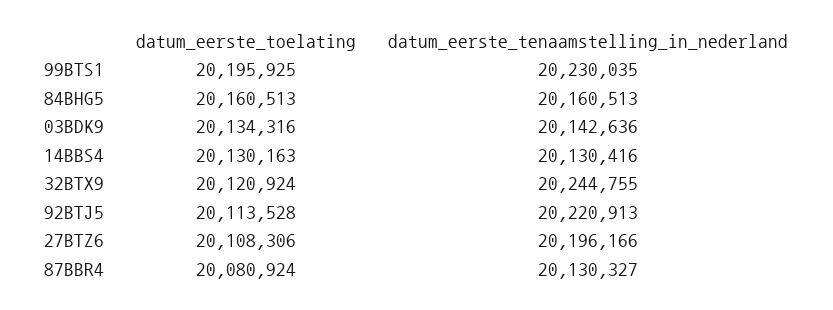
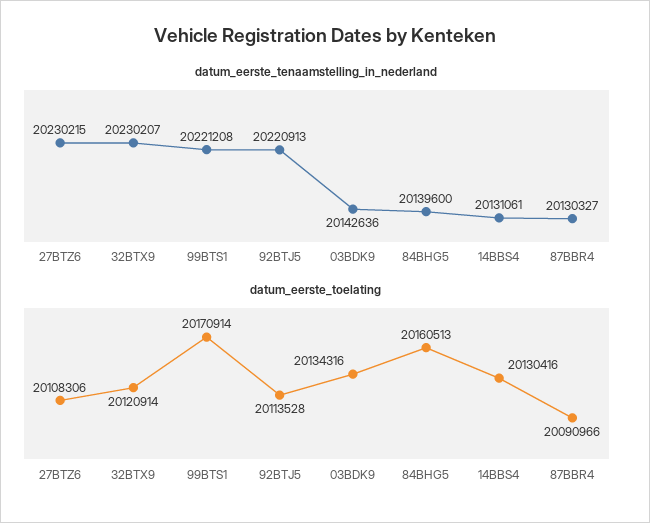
  {
    "datum_eerste_toelating": {
-     "99BTS1": 20195925,
+     "99BTS1": 20170914,
      "84BHG5": 20160513,
      "03BDK9": 20134316,
-     "14BBS4": 20130163,
+     "14BBS4": 20130416,
-     "32BTX9": 20120924,
+     "32BTX9": 20120914,
      "92BTJ5": 20113528,
      "27BTZ6": 20108306,
-     "87BBR4": 20080924
+     "87BBR4": 20090966
    },
    "datum_eerste_tenaamstelling_in_nederland": {
-     "99BTS1": 20230035,
+     "99BTS1": 20221208,
-     "84BHG5": 20160513,
+     "84BHG5": 20139600,
      "03BDK9": 20142636,
-     "14BBS4": 20130416,
+     "14BBS4": 20131061,
-     "32BTX9": 20244755,
+     "32BTX9": 20230207,
      "92BTJ5": 20220913,
-     "27BTZ6": 20196166,
+     "27BTZ6": 20230215,
      "87BBR4": 20130327
    }
  }

